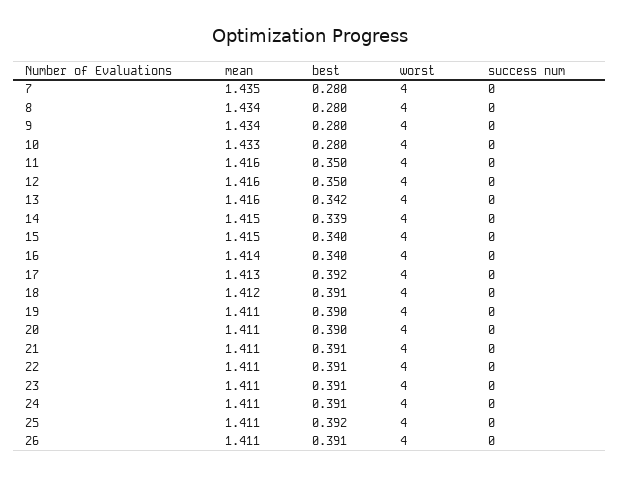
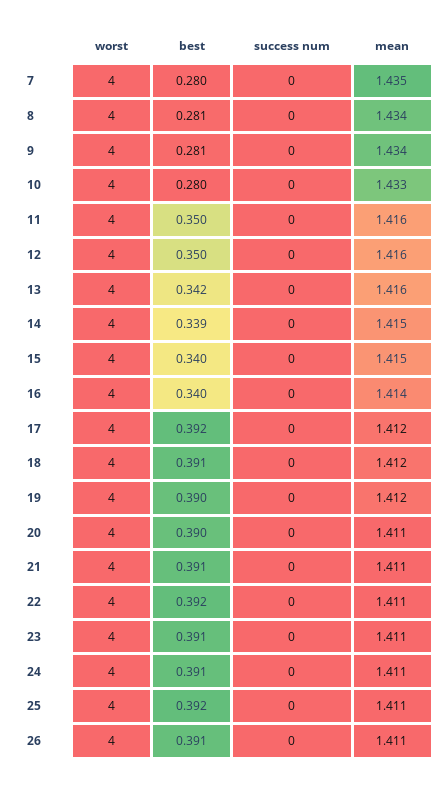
  {
    "mean": {
      "7": 1.435,
      "8": 1.434,
      "9": 1.434,
      "10": 1.433,
      "11": 1.416,
      "12": 1.416,
      "13": 1.416,
      "14": 1.415,
      "15": 1.415,
      "16": 1.414,
-     "17": 1.413,
+     "17": 1.412,
      "18": 1.412,
-     "19": 1.411,
+     "19": 1.412,
      "20": 1.411,
      "21": 1.411,
      "22": 1.411,
      "23": 1.411,
      "24": 1.411,
      "25": 1.411,
      "26": 1.411
    },
    "best": {
      "7": 0.28,
-     "8": 0.28,
+     "8": 0.281,
-     "9": 0.28,
+     "9": 0.281,
      "10": 0.28,
      "11": 0.35,
      "12": 0.35,
      "13": 0.342,
      "14": 0.339,
      "15": 0.34,
      "16": 0.34,
      "17": 0.392,
      "18": 0.391,
      "19": 0.39,
      "20": 0.39,
      "21": 0.391,
-     "22": 0.391,
+     "22": 0.392,
      "23": 0.391,
      "24": 0.391,
      "25": 0.392,
      "26": 0.391
    },
    "worst": {
      "7": 4,
      "8": 4,
      "9": 4,
      "10": 4,
      "11": 4,
      "12": 4,
      "13": 4,
      "14": 4,
      "15": 4,
      "16": 4,
      "17": 4,
      "18": 4,
      "19": 4,
      "20": 4,
      "21": 4,
      "22": 4,
      "23": 4,
      "24": 4,
      "25": 4,
      "26": 4
    },
    "success num": {
      "7": 0,
      "8": 0,
      "9": 0,
      "10": 0,
      "11": 0,
      "12": 0,
      "13": 0,
      "14": 0,
      "15": 0,
      "16": 0,
      "17": 0,
      "18": 0,
      "19": 0,
      "20": 0,
      "21": 0,
      "22": 0,
      "23": 0,
      "24": 0,
      "25": 0,
      "26": 0
    }
  }

